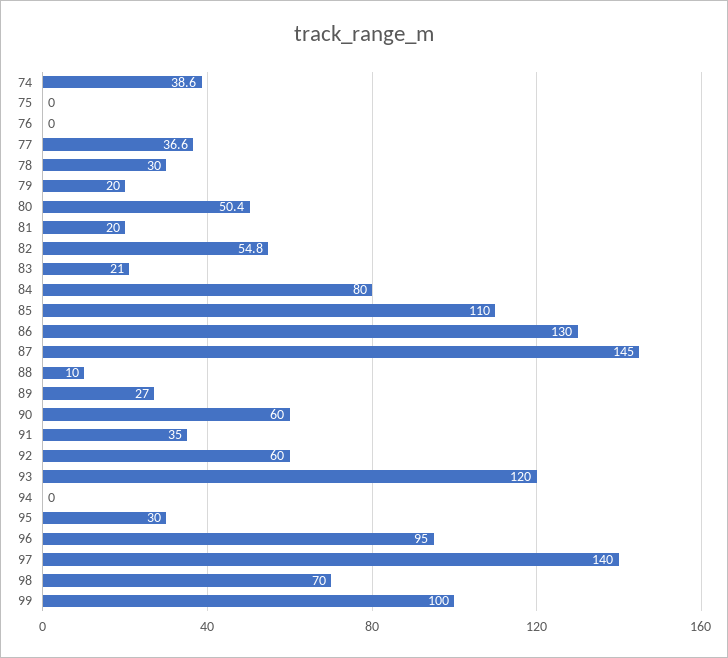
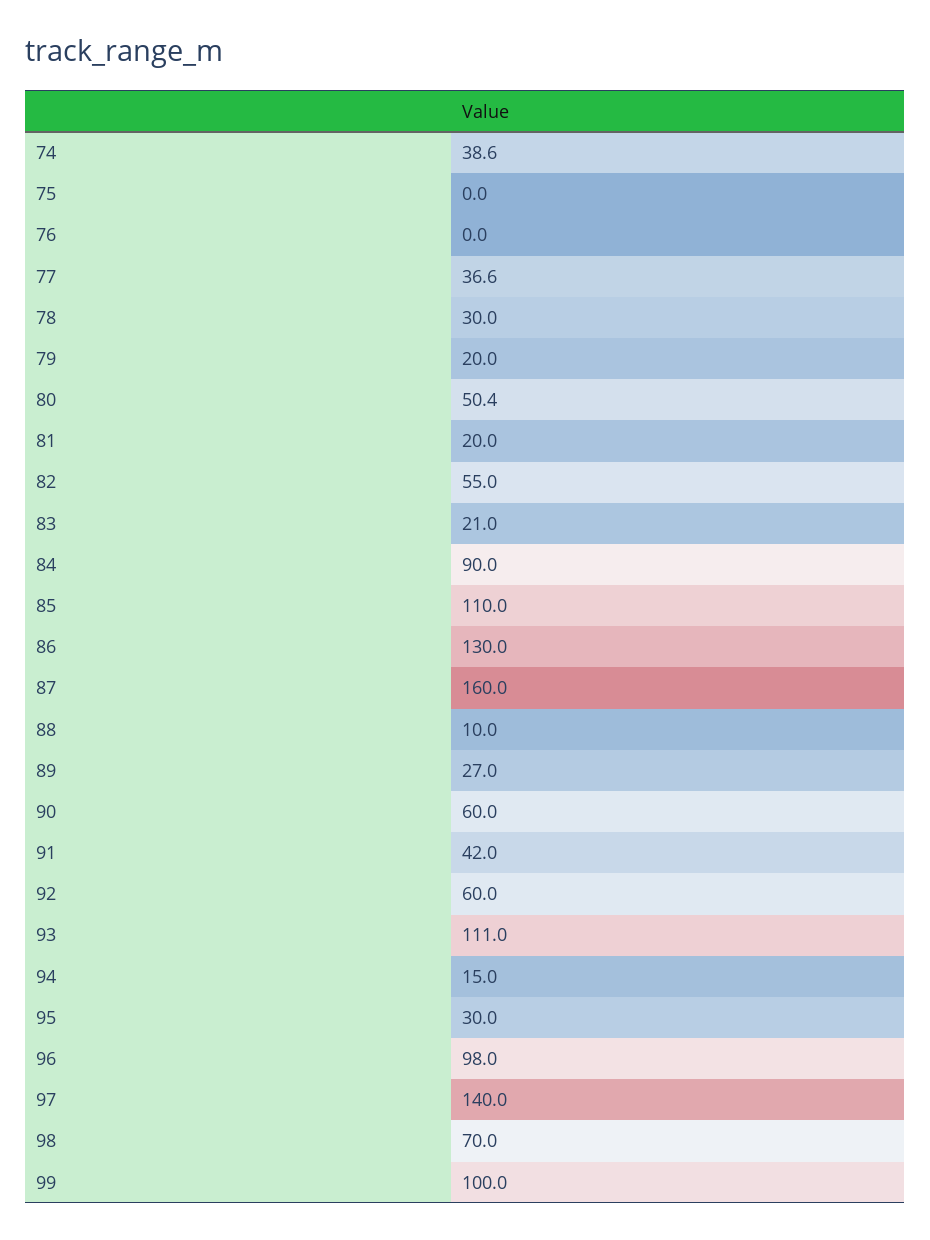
  {
    "74": 38.6,
    "75": 0,
    "76": 0,
    "77": 36.6,
    "78": 30,
    "79": 20,
    "80": 50.4,
    "81": 20,
-   "82": 54.8,
+   "82": 55,
    "83": 21,
-   "84": 80,
+   "84": 90,
    "85": 110,
    "86": 130,
-   "87": 145,
+   "87": 160,
    "88": 10,
    "89": 27,
    "90": 60,
-   "91": 35,
+   "91": 42,
    "92": 60,
-   "93": 120,
+   "93": 111,
-   "94": 0,
+   "94": 15,
    "95": 30,
-   "96": 95,
+   "96": 98,
    "97": 140,
    "98": 70,
    "99": 100
  }

